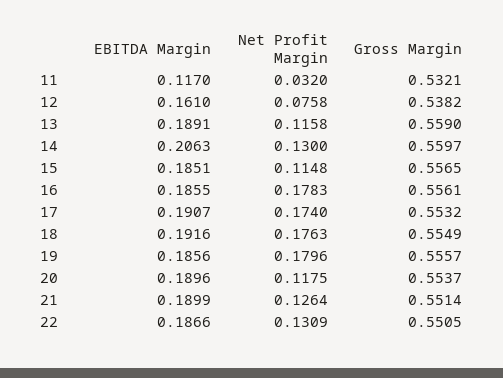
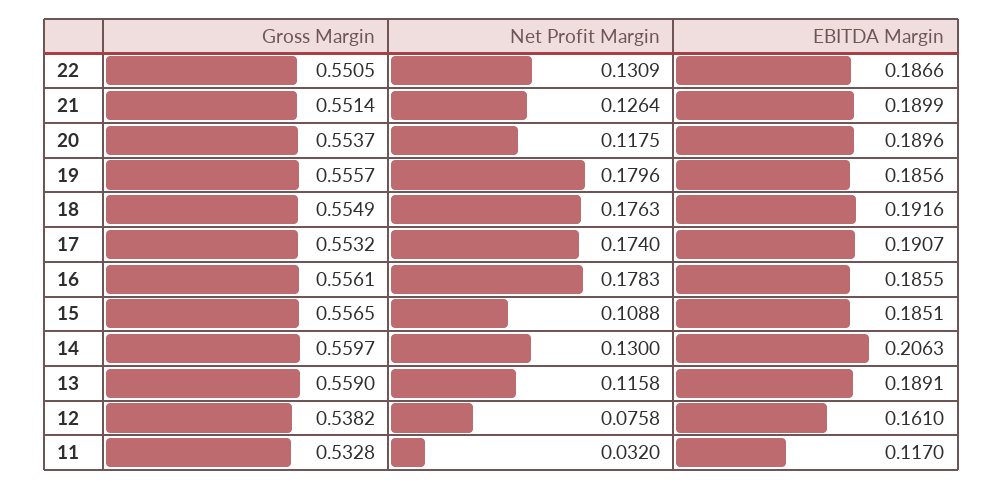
  {
    "EBITDA Margin": {
      "11": 0.117,
      "12": 0.161,
      "13": 0.1891,
      "14": 0.2063,
      "15": 0.1851,
      "16": 0.1855,
      "17": 0.1907,
      "18": 0.1916,
      "19": 0.1856,
      "20": 0.1896,
      "21": 0.1899,
      "22": 0.1866
    },
    "Net Profit Margin": {
      "11": 0.032,
      "12": 0.0758,
      "13": 0.1158,
      "14": 0.13,
-     "15": 0.1148,
+     "15": 0.1088,
      "16": 0.1783,
      "17": 0.174,
      "18": 0.1763,
      "19": 0.1796,
      "20": 0.1175,
      "21": 0.1264,
      "22": 0.1309
    },
    "Gross Margin": {
-     "11": 0.5321,
+     "11": 0.5328,
      "12": 0.5382,
      "13": 0.559,
      "14": 0.5597,
      "15": 0.5565,
      "16": 0.5561,
      "17": 0.5532,
      "18": 0.5549,
      "19": 0.5557,
      "20": 0.5537,
      "21": 0.5514,
      "22": 0.5505
    }
  }

